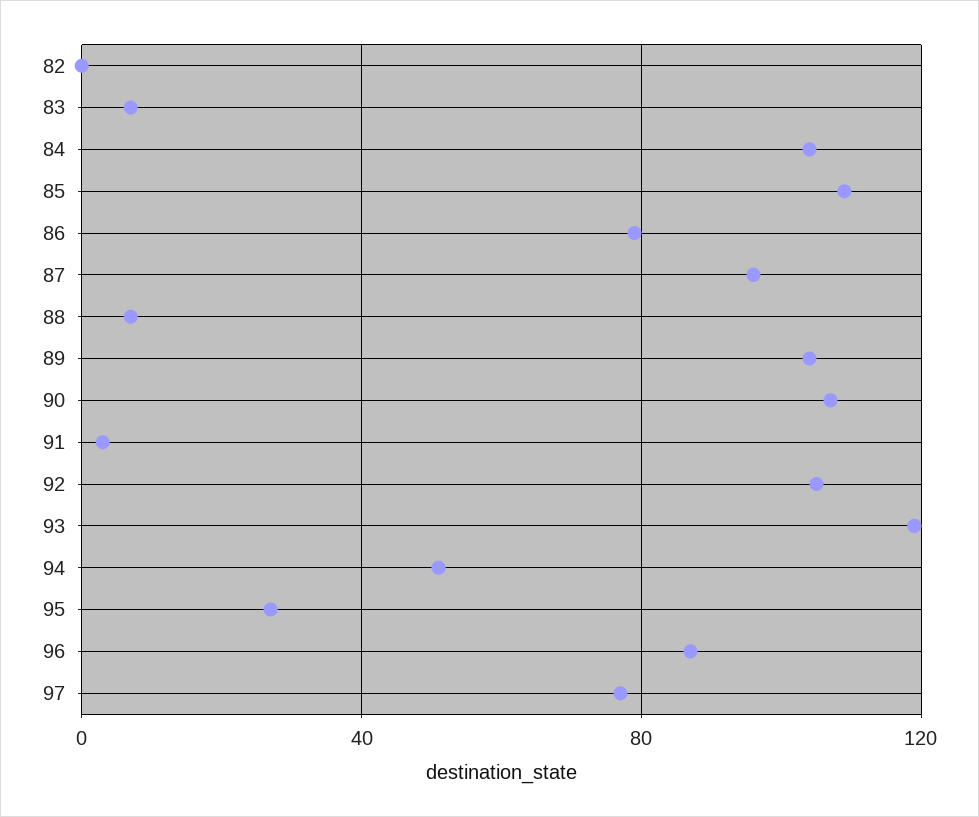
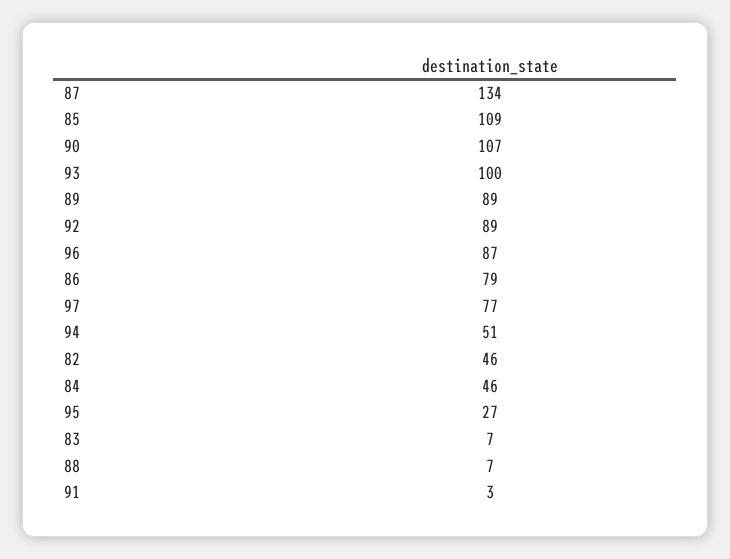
  {
-   "82": 0,
+   "82": 46,
    "83": 7,
-   "84": 105,
+   "84": 46,
    "85": 109,
    "86": 79,
-   "87": 95,
+   "87": 134,
    "88": 7,
-   "89": 105,
+   "89": 89,
    "90": 107,
    "91": 3,
-   "92": 105,
+   "92": 89,
-   "93": 120,
+   "93": 100,
    "94": 51,
    "95": 27,
    "96": 87,
    "97": 77
  }

